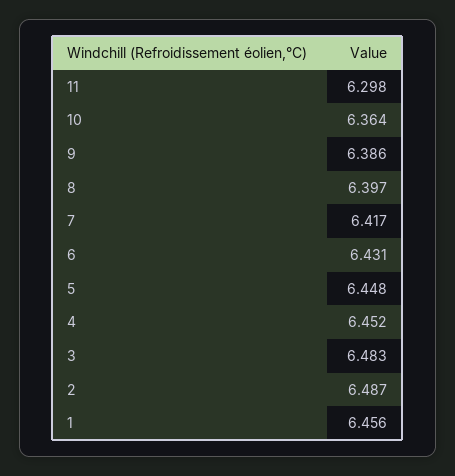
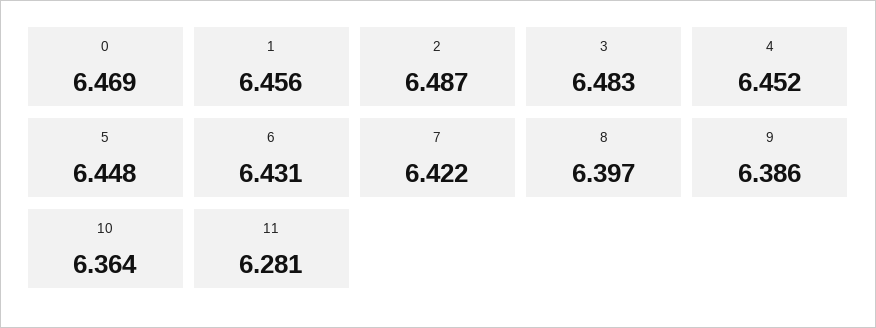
  {
-   "11": 6.298,
+   "11": 6.281,
    "10": 6.364,
    "9": 6.386,
    "8": 6.397,
-   "7": 6.417,
+   "7": 6.422,
    "6": 6.431,
    "5": 6.448,
    "4": 6.452,
    "3": 6.483,
    "2": 6.487,
-   "1": 6.456
+   "1": 6.456,
+   "0": 6.469
  }

